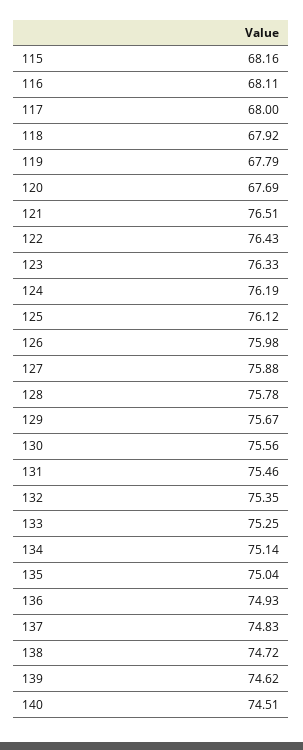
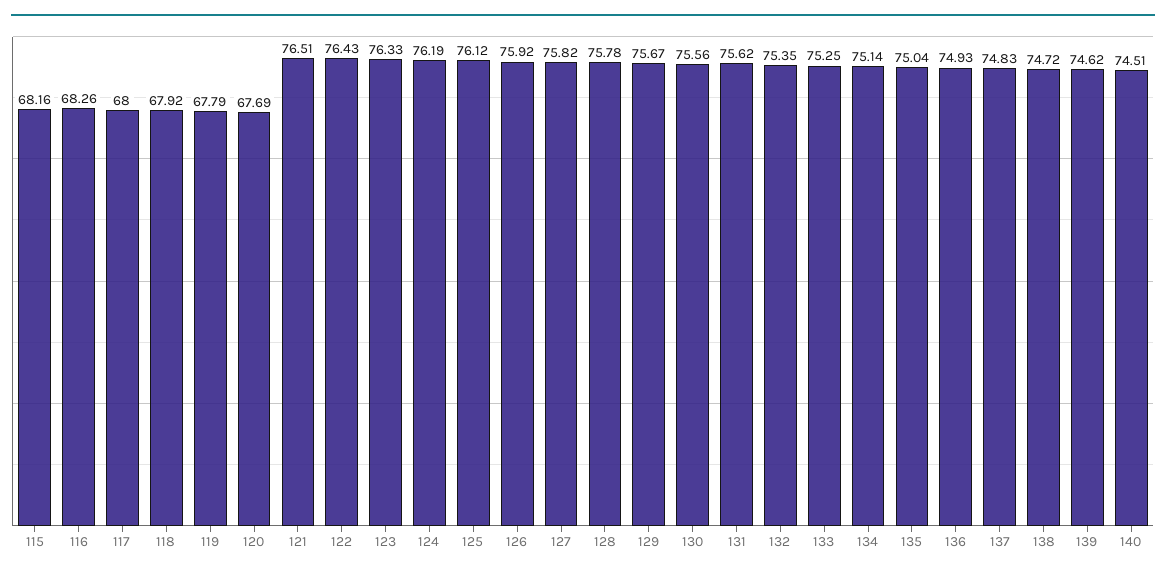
  {
    "115": 68.16,
-   "116": 68.11,
+   "116": 68.26,
    "117": 68,
    "118": 67.92,
    "119": 67.79,
    "120": 67.69,
    "121": 76.51,
    "122": 76.43,
    "123": 76.33,
    "124": 76.19,
    "125": 76.12,
-   "126": 75.98,
+   "126": 75.92,
-   "127": 75.88,
+   "127": 75.82,
    "128": 75.78,
    "129": 75.67,
    "130": 75.56,
-   "131": 75.46,
+   "131": 75.62,
    "132": 75.35,
    "133": 75.25,
    "134": 75.14,
    "135": 75.04,
    "136": 74.93,
    "137": 74.83,
    "138": 74.72,
    "139": 74.62,
    "140": 74.51
  }

